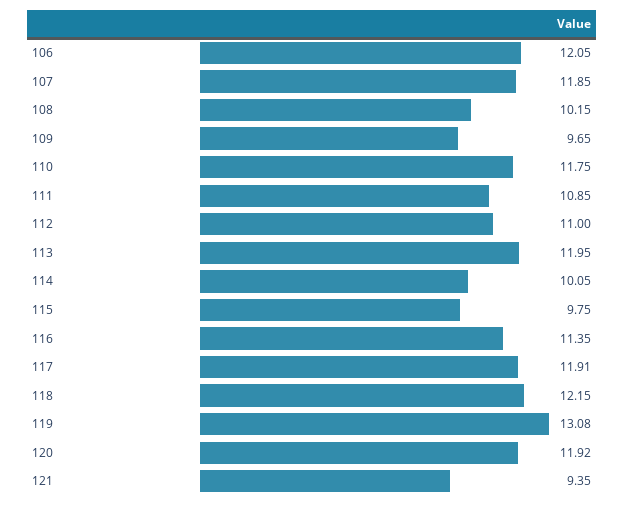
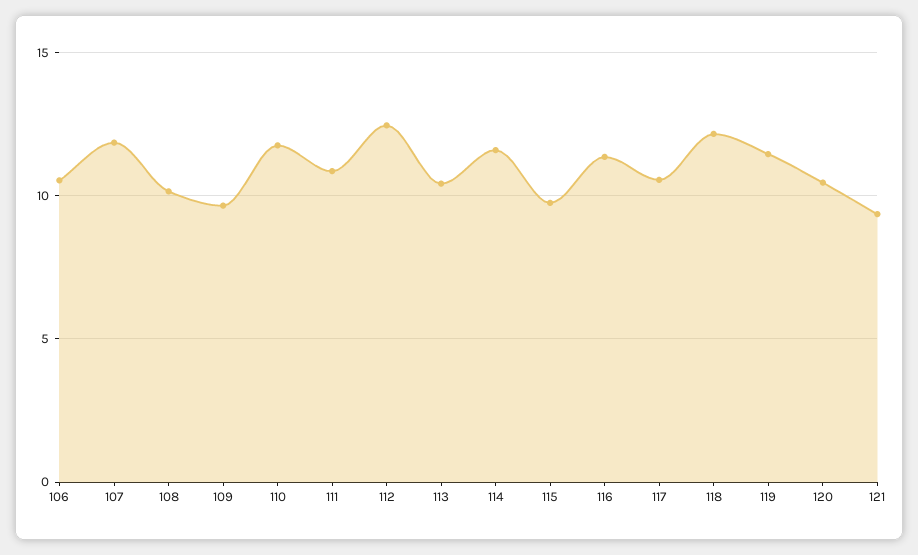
  {
-   "106": 12.05,
+   "106": 10.5,
    "107": 11.85,
    "108": 10.15,
    "109": 9.65,
    "110": 11.75,
    "111": 10.85,
-   "112": 11,
+   "112": 12.5,
-   "113": 11.95,
+   "113": 10.5,
-   "114": 10.05,
+   "114": 11.5,
    "115": 9.75,
    "116": 11.35,
-   "117": 11.91,
+   "117": 10.5,
    "118": 12.15,
-   "119": 13.08,
+   "119": 11.5,
-   "120": 11.92,
+   "120": 10.5,
    "121": 9.35
  }

